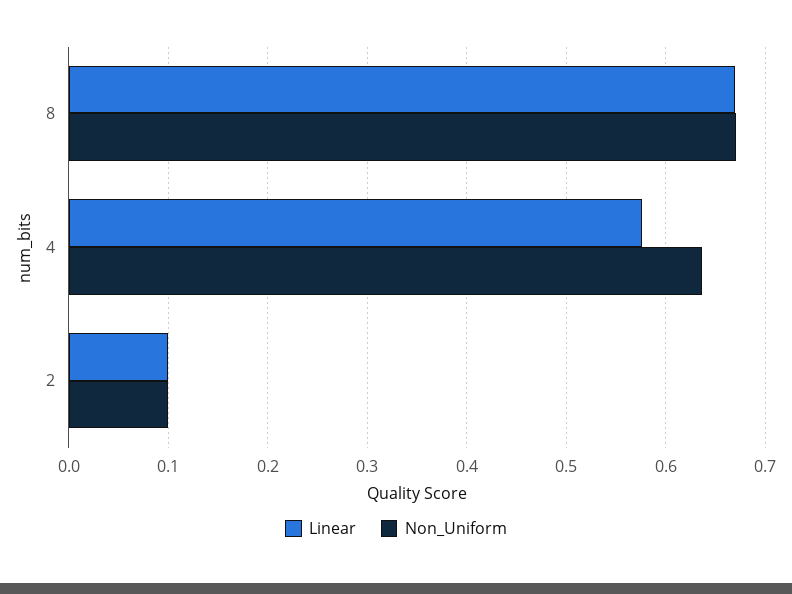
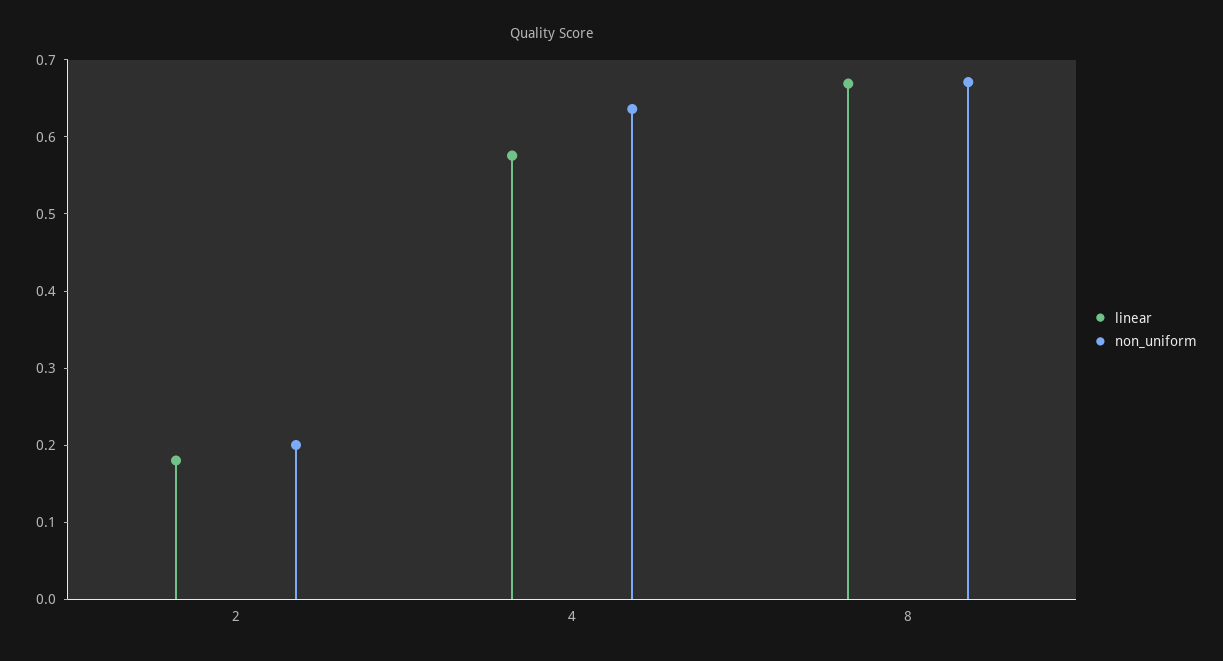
  {
    "Linear": {
      "8": 0.67,
      "4": 0.58,
-     "2": 0.1
+     "2": 0.18
    },
    "Non_Uniform": {
      "8": 0.67,
      "4": 0.64,
-     "2": 0.1
+     "2": 0.2
    }
  }

